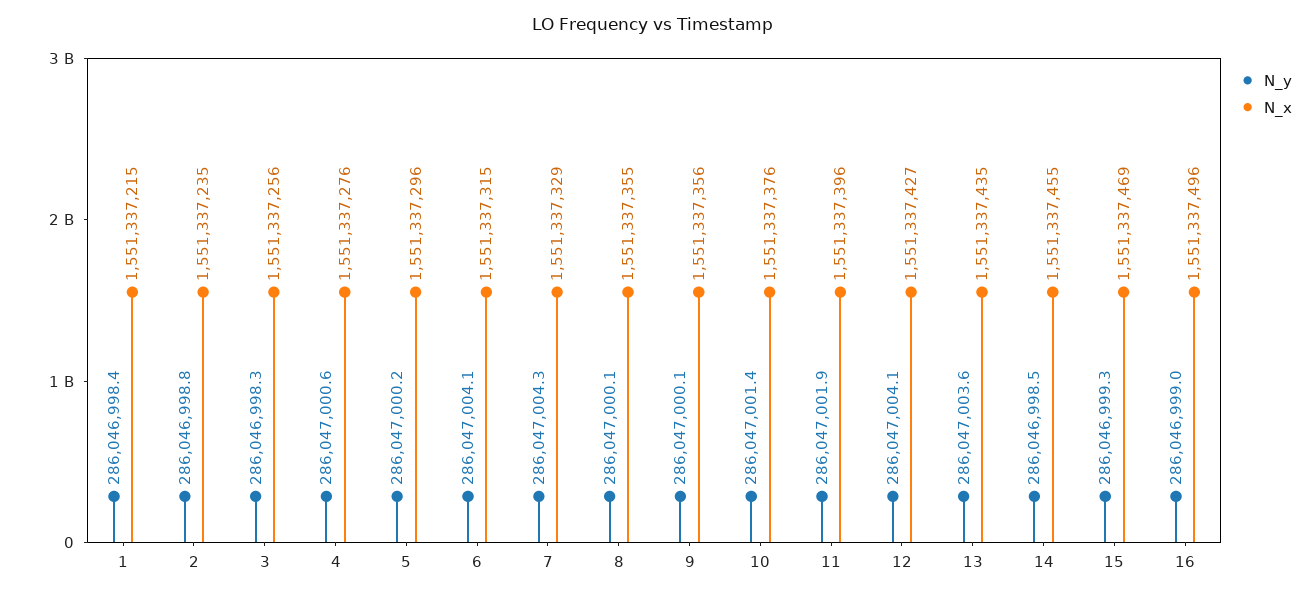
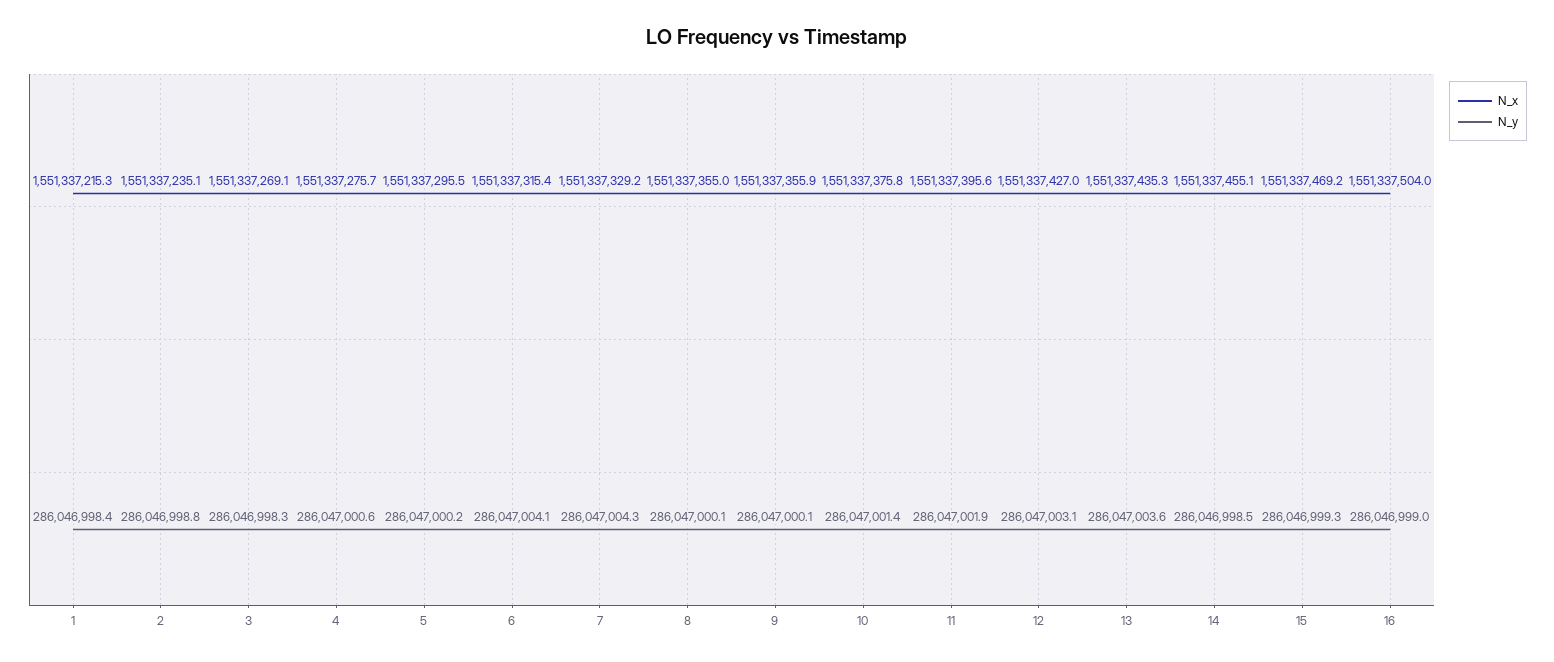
  {
    "N_y": {
      "1": 286046998.4,
      "2": 286046998.8,
      "3": 286046998.3,
      "4": 286047000.6,
      "5": 286047000.2,
      "6": 286047004.1,
      "7": 286047004.3,
      "8": 286047000.1,
      "9": 286047000.1,
      "10": 286047001.4,
      "11": 286047001.9,
-     "12": 286047004.1,
+     "12": 286047003.1,
      "13": 286047003.6,
      "14": 286046998.5,
      "15": 286046999.3,
      "16": 286046999
    },
    "N_x": {
      "1": 1551337215.3,
      "2": 1551337235.1,
-     "3": 1551337256,
+     "3": 1551337269.1,
      "4": 1551337275.7,
      "5": 1551337295.5,
      "6": 1551337315.4,
      "7": 1551337329.2,
      "8": 1551337355,
      "9": 1551337355.9,
      "10": 1551337375.8,
      "11": 1551337395.6,
      "12": 1551337427,
      "13": 1551337435.3,
      "14": 1551337455.1,
      "15": 1551337469.2,
-     "16": 1551337496
+     "16": 1551337504
    }
  }

